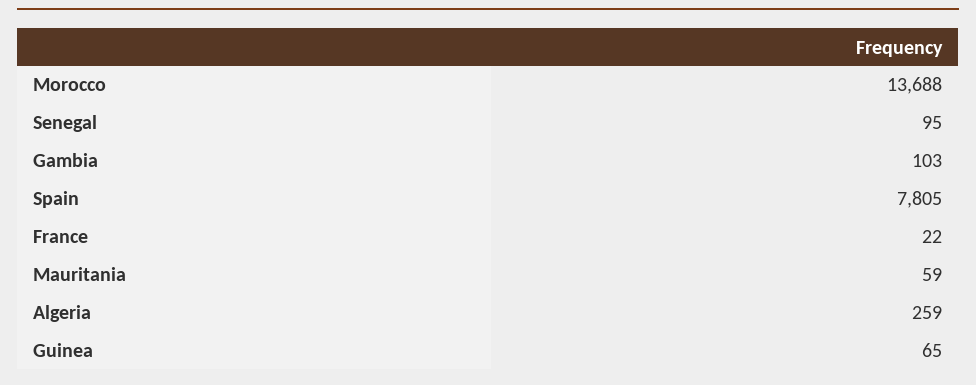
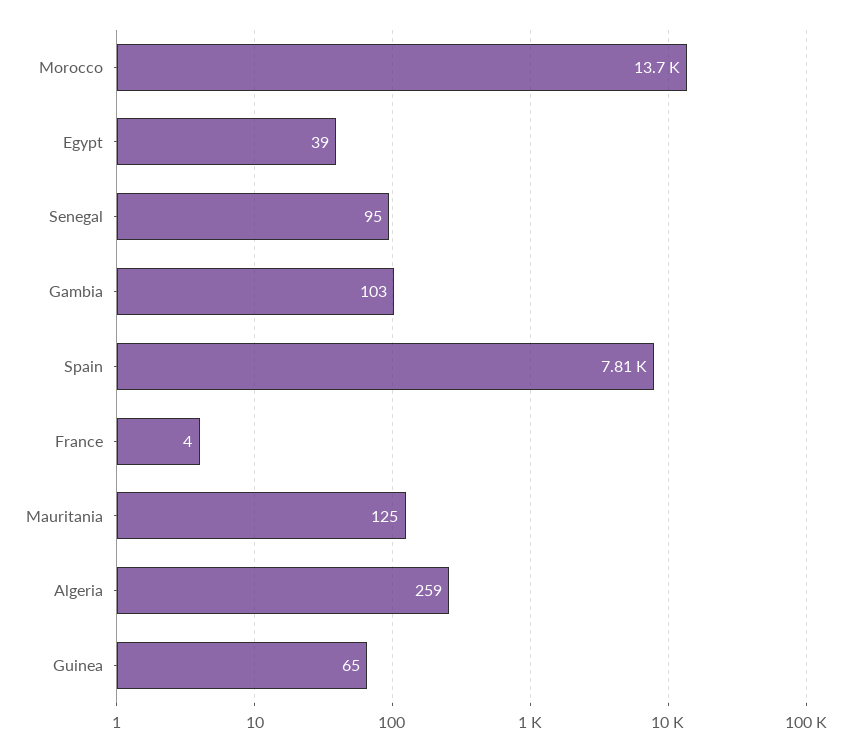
  {
    "Morocco": 13688,
    "Senegal": 95,
    "Gambia": 103,
    "Spain": 7805,
-   "France": 22,
+   "France": 4,
-   "Mauritania": 59,
+   "Mauritania": 125,
    "Algeria": 259,
-   "Guinea": 65
+   "Guinea": 65,
+   "Egypt": 39
  }

